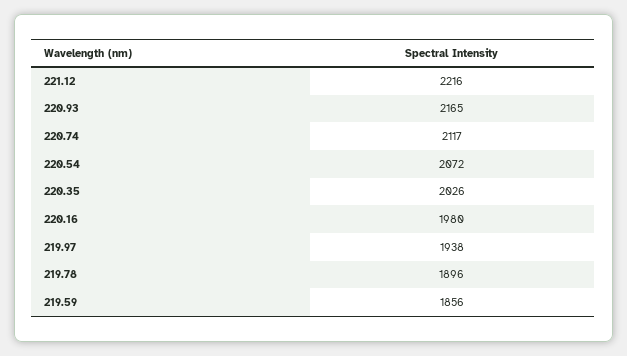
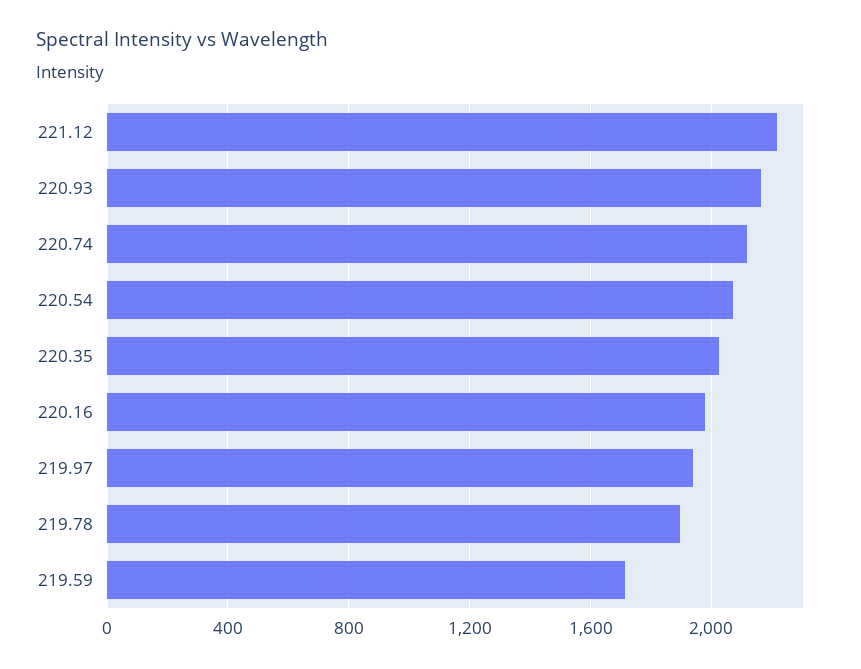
  {
    "221.12": 2216,
    "220.93": 2165,
    "220.74": 2117,
    "220.54": 2072,
    "220.35": 2026,
    "220.16": 1980,
    "219.97": 1938,
    "219.78": 1896,
-   "219.59": 1856
+   "219.59": 1700
  }

